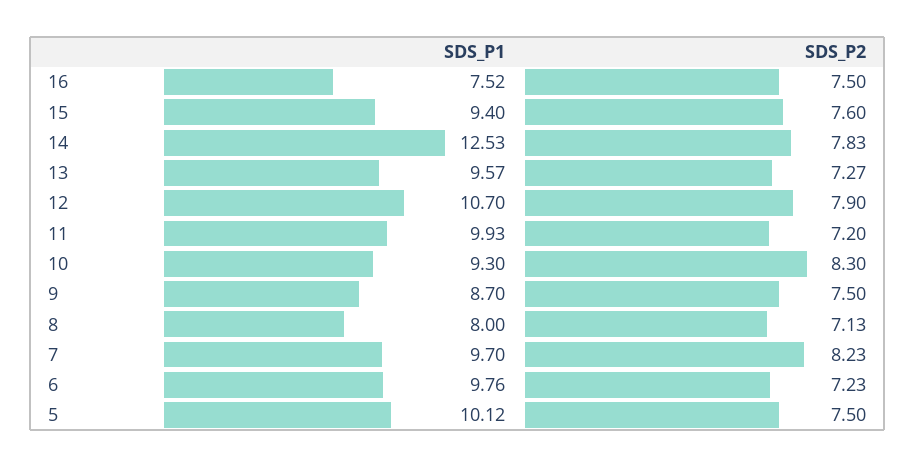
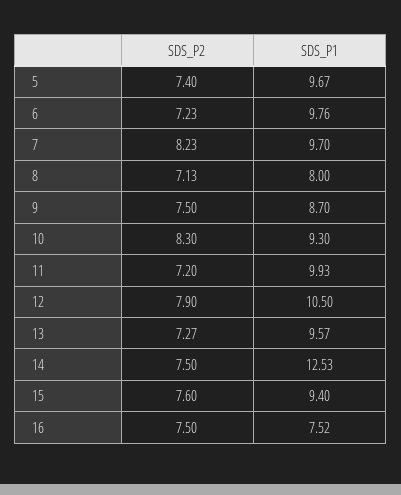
  {
    "SDS_P1": {
      "16": 7.52,
      "15": 9.4,
      "14": 12.53,
      "13": 9.57,
-     "12": 10.7,
+     "12": 10.5,
      "11": 9.93,
      "10": 9.3,
      "9": 8.7,
      "8": 8,
      "7": 9.7,
      "6": 9.76,
-     "5": 10.12
+     "5": 9.67
    },
    "SDS_P2": {
      "16": 7.5,
      "15": 7.6,
-     "14": 7.83,
+     "14": 7.5,
      "13": 7.27,
      "12": 7.9,
      "11": 7.2,
      "10": 8.3,
      "9": 7.5,
      "8": 7.13,
      "7": 8.23,
      "6": 7.23,
-     "5": 7.5
+     "5": 7.4
    }
  }

